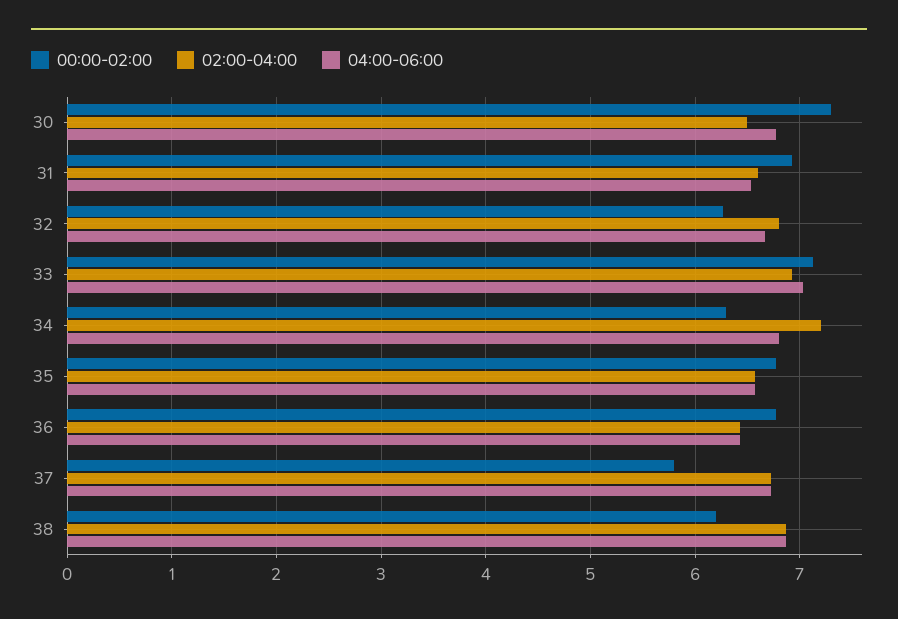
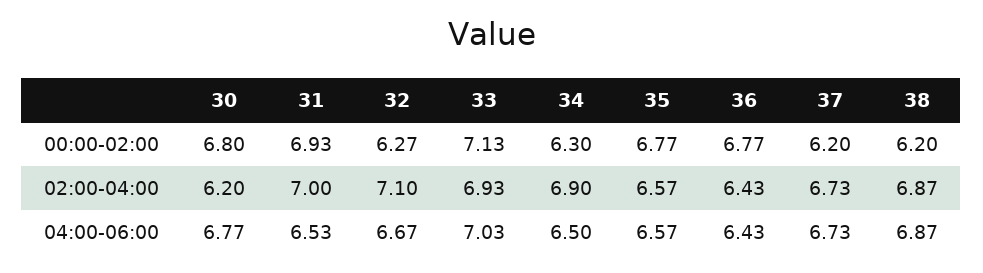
  {
    "00:00-02:00": {
-     "30": 7.3,
+     "30": 6.8,
      "31": 6.93,
      "32": 6.27,
      "33": 7.13,
      "34": 6.3,
      "35": 6.77,
      "36": 6.77,
-     "37": 5.8,
+     "37": 6.2,
      "38": 6.2
    },
    "02:00-04:00": {
-     "30": 6.5,
+     "30": 6.2,
-     "31": 6.6,
+     "31": 7,
-     "32": 6.8,
+     "32": 7.1,
      "33": 6.93,
-     "34": 7.2,
+     "34": 6.9,
      "35": 6.57,
      "36": 6.43,
      "37": 6.73,
      "38": 6.87
    },
    "04:00-06:00": {
      "30": 6.77,
      "31": 6.53,
      "32": 6.67,
      "33": 7.03,
-     "34": 6.8,
+     "34": 6.5,
      "35": 6.57,
      "36": 6.43,
      "37": 6.73,
      "38": 6.87
    }
  }

